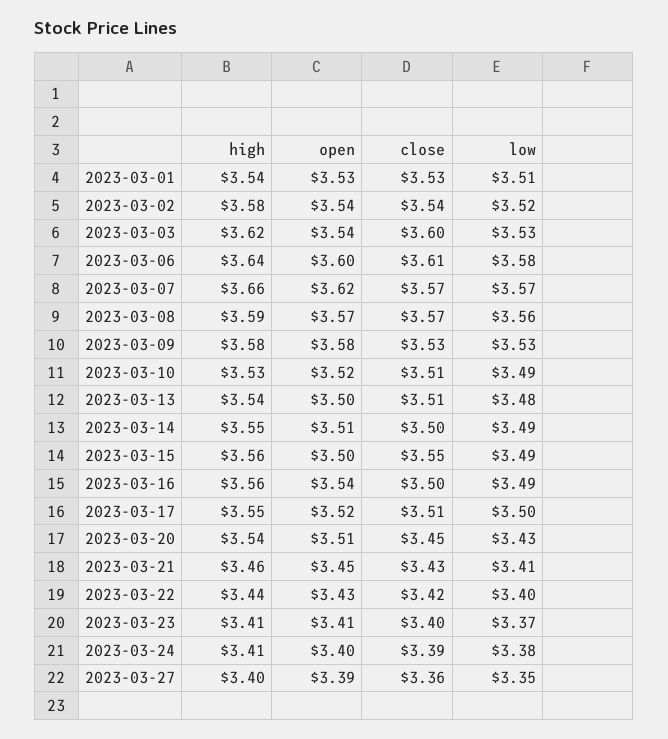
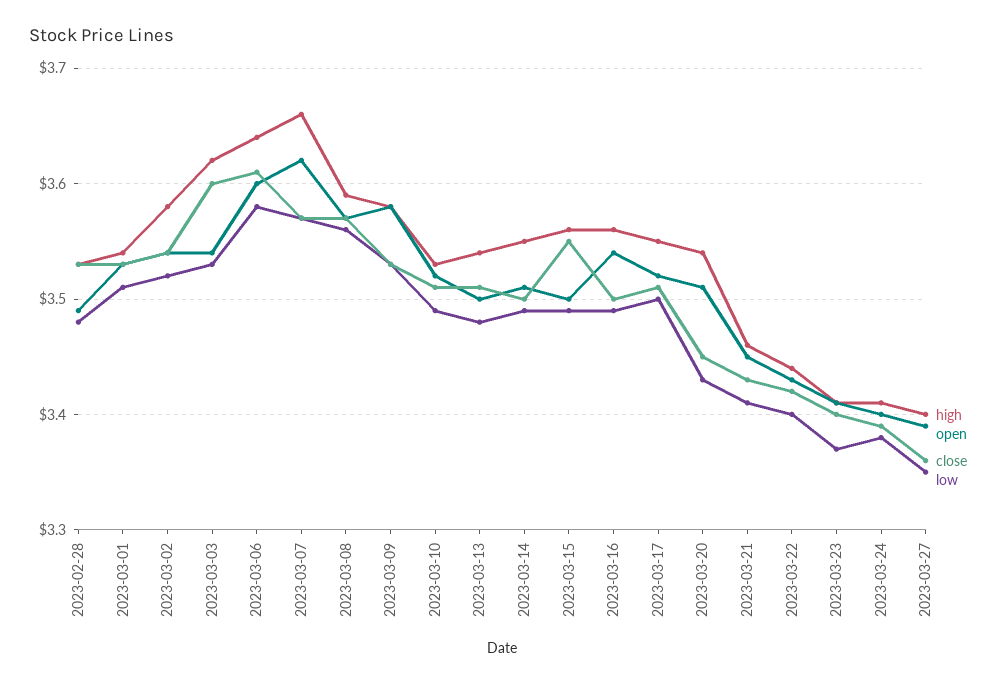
  {
    "high": {
      "2023-03-01": 3.54,
      "2023-03-02": 3.58,
      "2023-03-03": 3.62,
      "2023-03-06": 3.64,
      "2023-03-07": 3.66,
      "2023-03-08": 3.59,
      "2023-03-09": 3.58,
      "2023-03-10": 3.53,
      "2023-03-13": 3.54,
      "2023-03-14": 3.55,
      "2023-03-15": 3.56,
      "2023-03-16": 3.56,
      "2023-03-17": 3.55,
      "2023-03-20": 3.54,
      "2023-03-21": 3.46,
      "2023-03-22": 3.44,
      "2023-03-23": 3.41,
      "2023-03-24": 3.41,
-     "2023-03-27": 3.4
+     "2023-03-27": 3.4,
+     "2023-02-28": 3.53
    },
    "open": {
      "2023-03-01": 3.53,
      "2023-03-02": 3.54,
      "2023-03-03": 3.54,
      "2023-03-06": 3.6,
      "2023-03-07": 3.62,
      "2023-03-08": 3.57,
      "2023-03-09": 3.58,
      "2023-03-10": 3.52,
      "2023-03-13": 3.5,
      "2023-03-14": 3.51,
      "2023-03-15": 3.5,
      "2023-03-16": 3.54,
      "2023-03-17": 3.52,
      "2023-03-20": 3.51,
      "2023-03-21": 3.45,
      "2023-03-22": 3.43,
      "2023-03-23": 3.41,
      "2023-03-24": 3.4,
-     "2023-03-27": 3.39
+     "2023-03-27": 3.39,
+     "2023-02-28": 3.49
    },
    "close": {
      "2023-03-01": 3.53,
      "2023-03-02": 3.54,
      "2023-03-03": 3.6,
      "2023-03-06": 3.61,
      "2023-03-07": 3.57,
      "2023-03-08": 3.57,
      "2023-03-09": 3.53,
      "2023-03-10": 3.51,
      "2023-03-13": 3.51,
      "2023-03-14": 3.5,
      "2023-03-15": 3.55,
      "2023-03-16": 3.5,
      "2023-03-17": 3.51,
      "2023-03-20": 3.45,
      "2023-03-21": 3.43,
      "2023-03-22": 3.42,
      "2023-03-23": 3.4,
      "2023-03-24": 3.39,
-     "2023-03-27": 3.36
+     "2023-03-27": 3.36,
+     "2023-02-28": 3.53
    },
    "low": {
      "2023-03-01": 3.51,
      "2023-03-02": 3.52,
      "2023-03-03": 3.53,
      "2023-03-06": 3.58,
      "2023-03-07": 3.57,
      "2023-03-08": 3.56,
      "2023-03-09": 3.53,
      "2023-03-10": 3.49,
      "2023-03-13": 3.48,
      "2023-03-14": 3.49,
      "2023-03-15": 3.49,
      "2023-03-16": 3.49,
      "2023-03-17": 3.5,
      "2023-03-20": 3.43,
      "2023-03-21": 3.41,
      "2023-03-22": 3.4,
      "2023-03-23": 3.37,
      "2023-03-24": 3.38,
-     "2023-03-27": 3.35
+     "2023-03-27": 3.35,
+     "2023-02-28": 3.48
    }
  }

